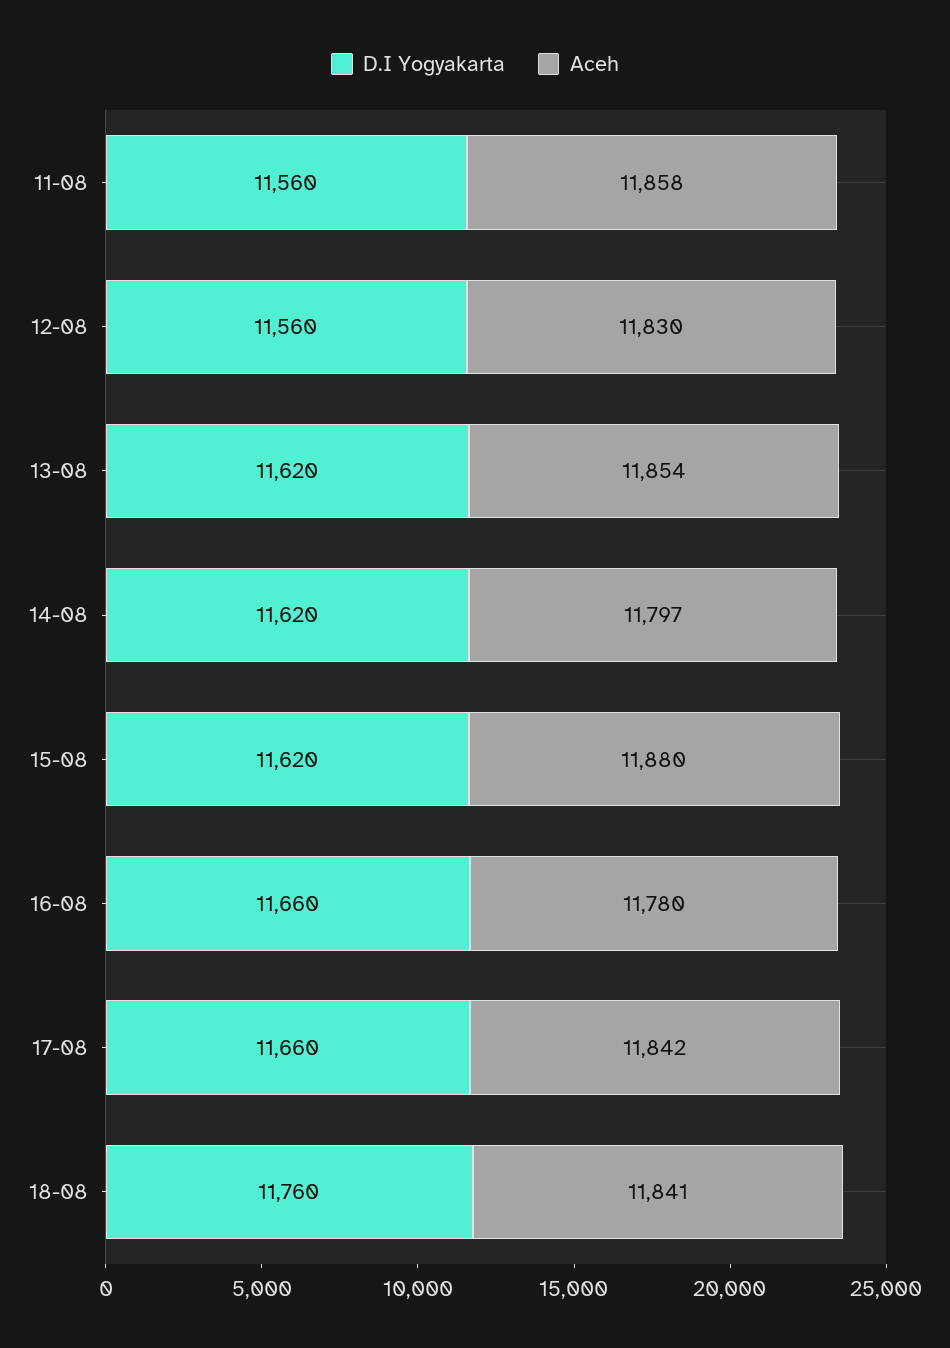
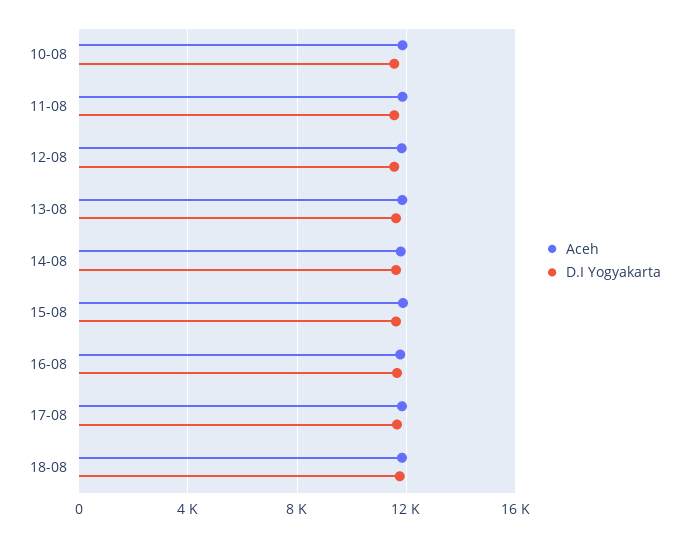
  {
    "D.I Yogyakarta": {
      "11-08": 11560,
      "12-08": 11560,
      "13-08": 11620,
      "14-08": 11620,
      "15-08": 11620,
      "16-08": 11660,
      "17-08": 11660,
-     "18-08": 11760
+     "18-08": 11760,
+     "10-08": 11500
    },
    "Aceh": {
      "11-08": 11858,
      "12-08": 11830,
      "13-08": 11854,
      "14-08": 11797,
      "15-08": 11880,
      "16-08": 11780,
      "17-08": 11842,
-     "18-08": 11841
+     "18-08": 11841,
+     "10-08": 12000
    }
  }

